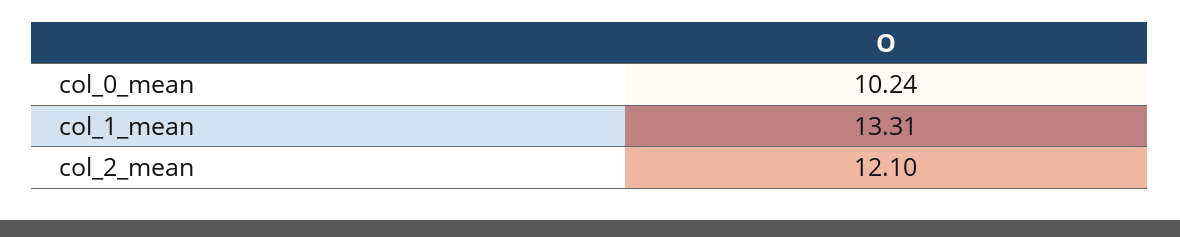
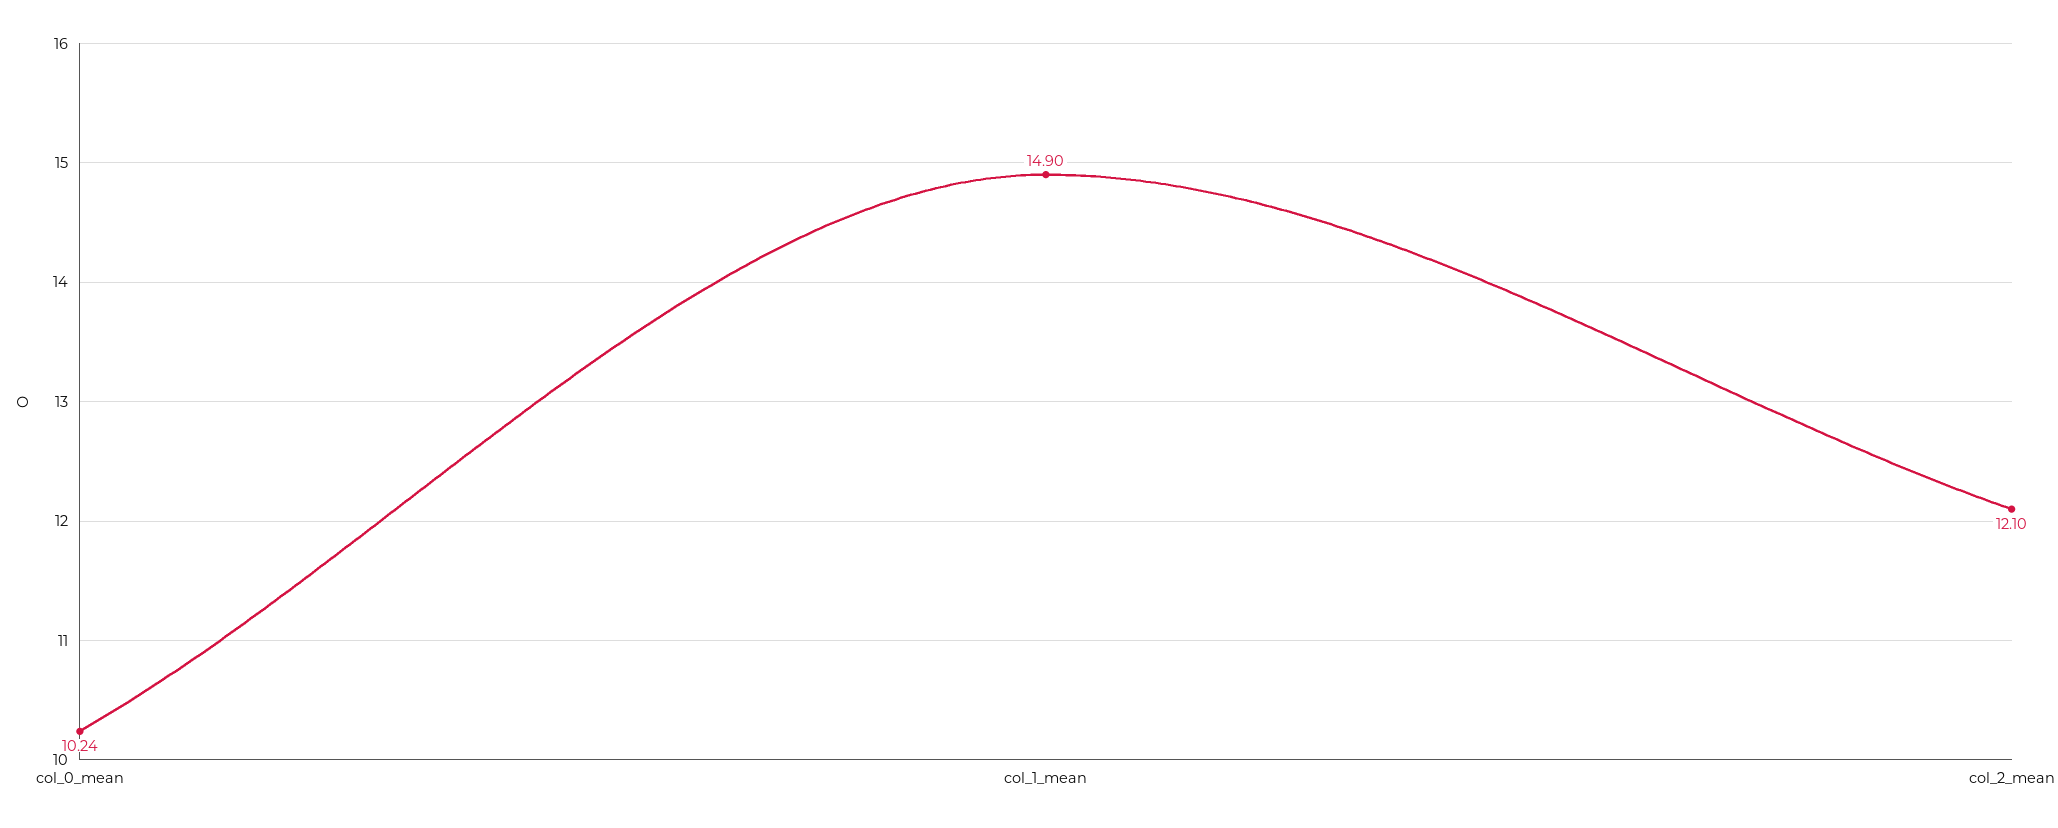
  {
    "col_0_mean": 10.24,
-   "col_1_mean": 13.31,
+   "col_1_mean": 14.9,
    "col_2_mean": 12.1
  }

